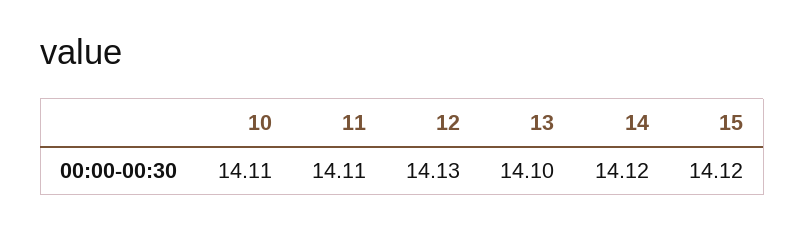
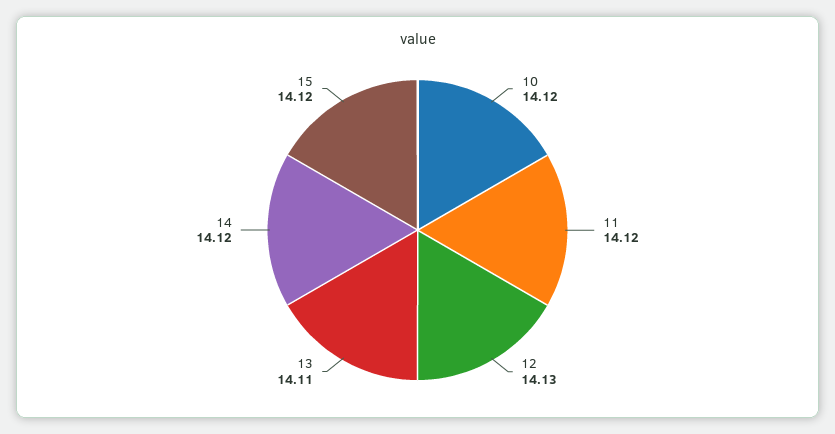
  {
-   "10": 14.11,
+   "10": 14.12,
-   "11": 14.11,
+   "11": 14.12,
    "12": 14.13,
-   "13": 14.1,
+   "13": 14.11,
    "14": 14.12,
    "15": 14.12
  }

